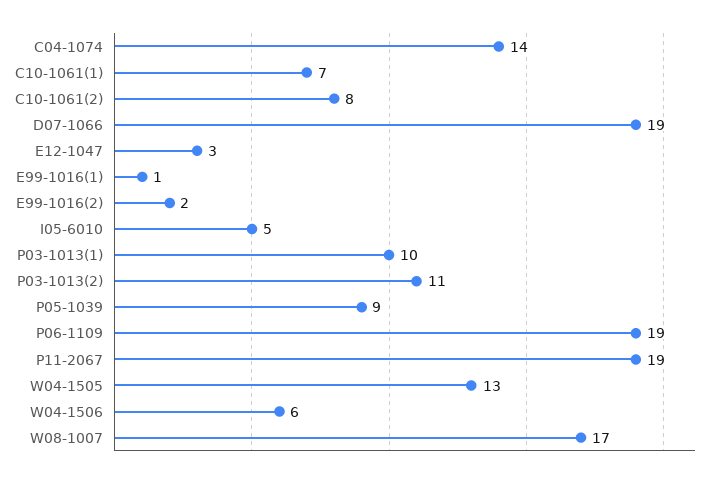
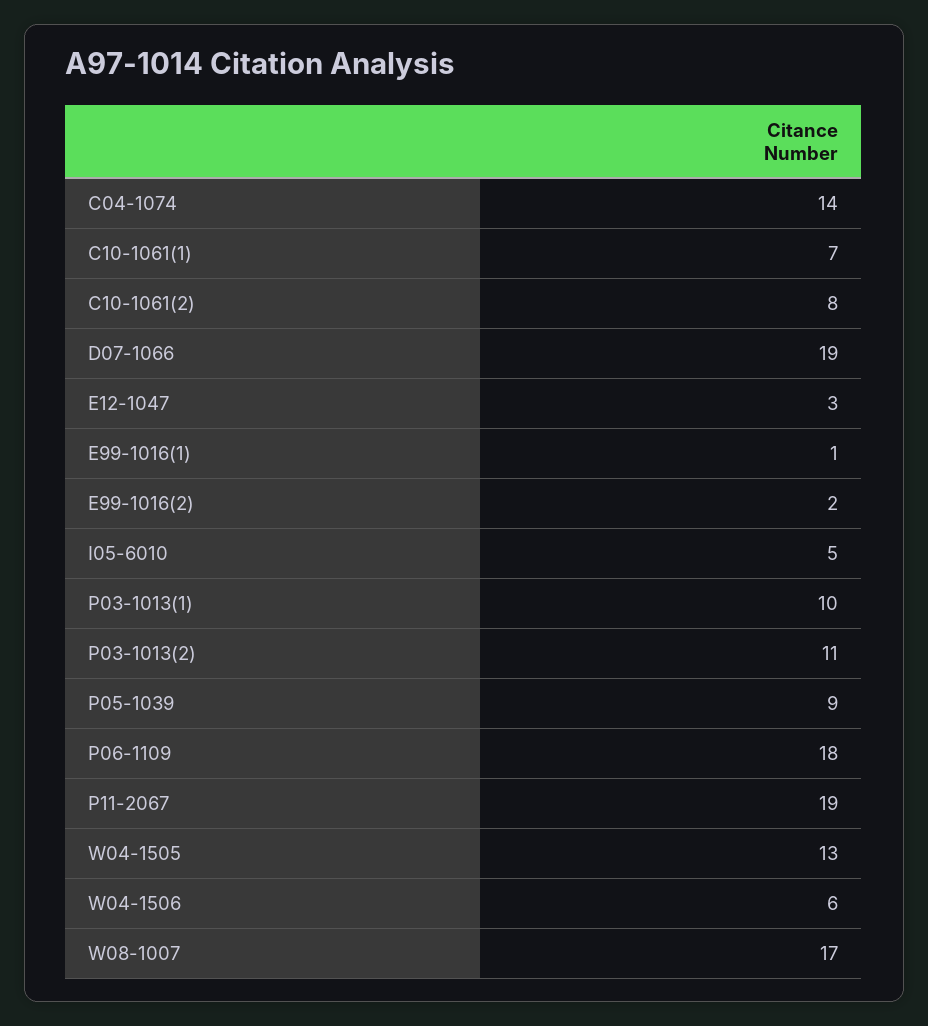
  {
    "C04-1074": 14,
    "C10-1061(1)": 7,
    "C10-1061(2)": 8,
    "D07-1066": 19,
    "E12-1047": 3,
    "E99-1016(1)": 1,
    "E99-1016(2)": 2,
    "I05-6010": 5,
    "P03-1013(1)": 10,
    "P03-1013(2)": 11,
    "P05-1039": 9,
-   "P06-1109": 19,
+   "P06-1109": 18,
    "P11-2067": 19,
    "W04-1505": 13,
    "W04-1506": 6,
    "W08-1007": 17
  }

